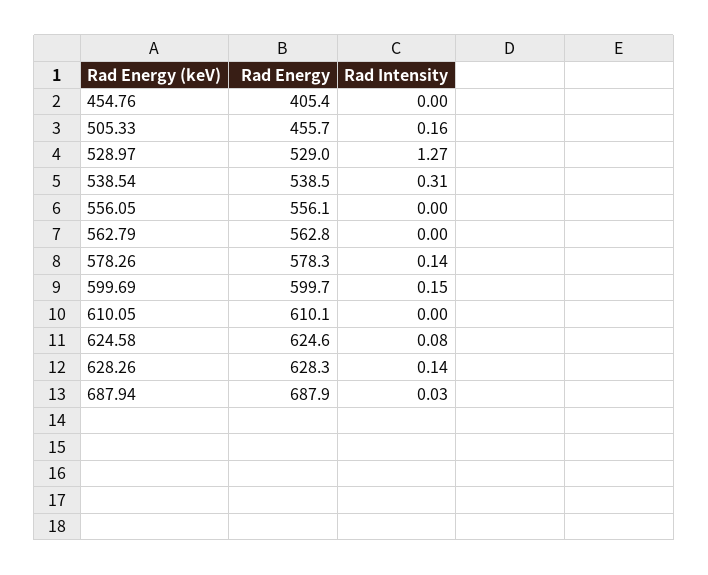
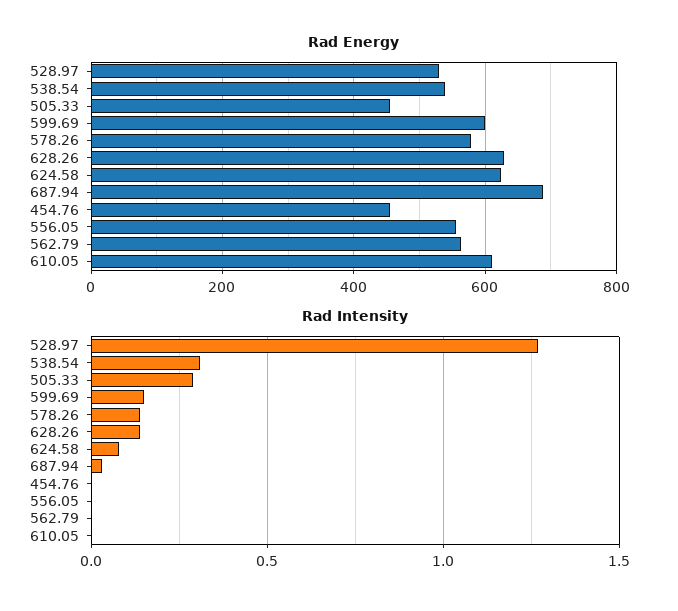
  {
    "Rad Energy": {
-     "454.76": 405.4,
+     "454.76": 460,
      "505.33": 455.7,
      "528.97": 529,
      "538.54": 538.5,
      "556.05": 556.1,
      "562.79": 562.8,
      "578.26": 578.3,
      "599.69": 599.7,
      "610.05": 610.1,
      "624.58": 624.6,
      "628.26": 628.3,
      "687.94": 687.9
    },
    "Rad Intensity": {
      "454.76": 0,
-     "505.33": 0.16,
+     "505.33": 0.3,
      "528.97": 1.27,
      "538.54": 0.31,
      "556.05": 0,
      "562.79": 0,
      "578.26": 0.14,
      "599.69": 0.15,
      "610.05": 0,
      "624.58": 0.08,
      "628.26": 0.14,
      "687.94": 0.03
    }
  }

